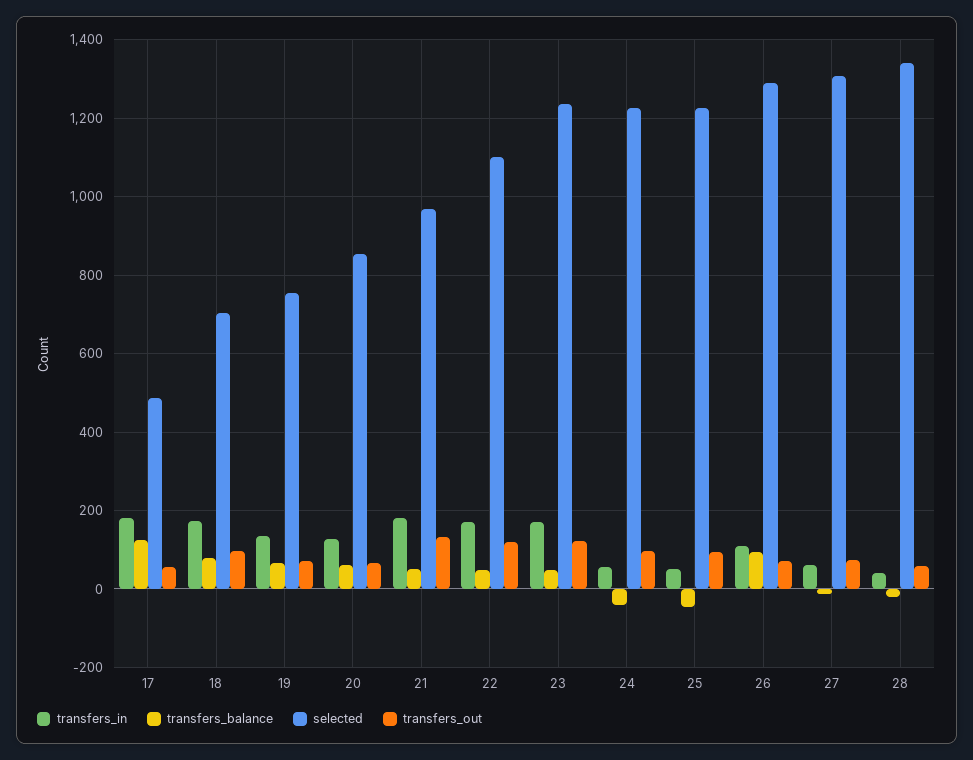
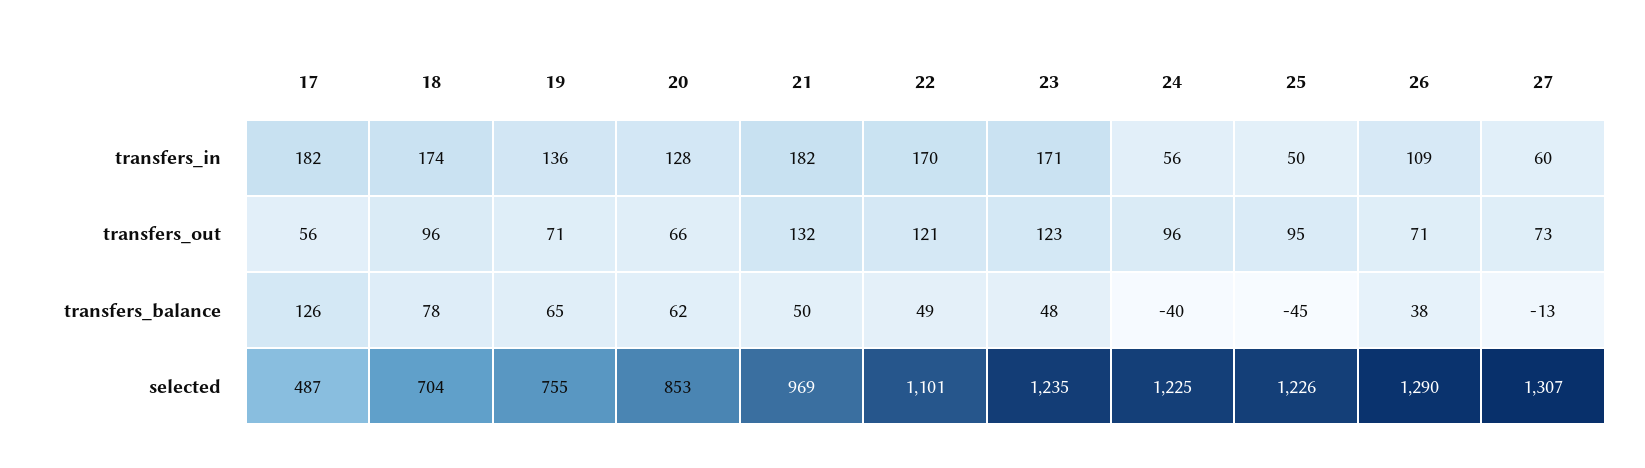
  {
    "transfers_in": {
      "17": 182,
      "18": 174,
      "19": 136,
      "20": 128,
      "21": 182,
      "22": 170,
      "23": 171,
      "24": 56,
      "25": 50,
      "26": 109,
-     "27": 60,
+     "27": 60
-     "28": 40
    },
    "transfers_balance": {
      "17": 126,
      "18": 78,
      "19": 65,
      "20": 62,
      "21": 50,
      "22": 49,
      "23": 48,
      "24": -40,
      "25": -45,
-     "26": 100,
+     "26": 38,
-     "27": -13,
+     "27": -13
-     "28": -20
    },
    "selected": {
      "17": 487,
      "18": 704,
      "19": 755,
      "20": 853,
      "21": 969,
      "22": 1101,
      "23": 1235,
      "24": 1225,
      "25": 1226,
      "26": 1290,
-     "27": 1307,
+     "27": 1307
-     "28": 1340
    },
    "transfers_out": {
      "17": 56,
      "18": 96,
      "19": 71,
      "20": 66,
      "21": 132,
      "22": 121,
      "23": 123,
      "24": 96,
      "25": 95,
      "26": 71,
-     "27": 73,
+     "27": 73
-     "28": 60
    }
  }

